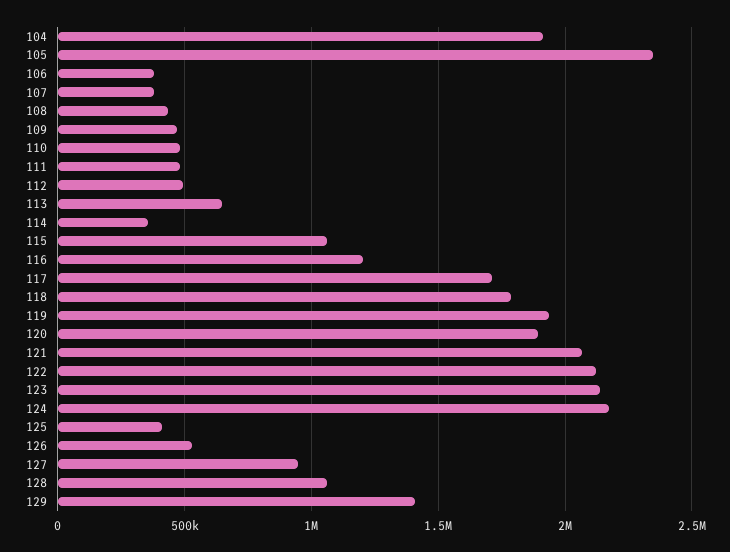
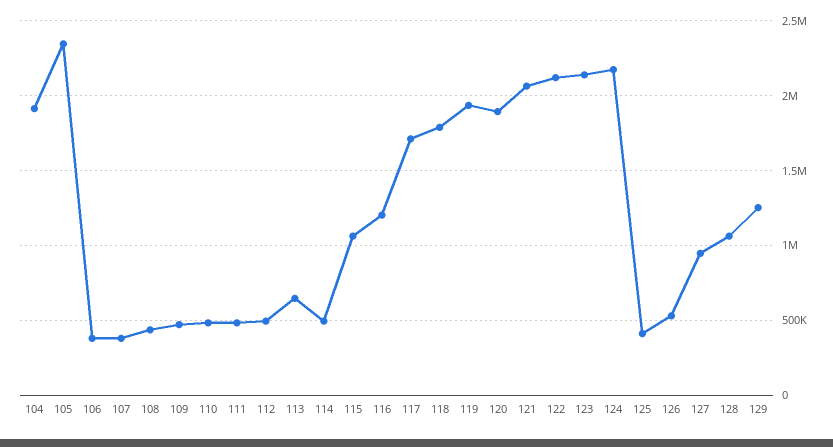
  {
    "104": 1900000,
    "105": 2350000,
    "106": 400000,
    "107": 400000,
    "108": 450000,
    "109": 450000,
    "110": 500000,
    "111": 500000,
    "112": 500000,
    "113": 650000,
-   "114": 350000,
+   "114": 500000,
    "115": 1050000,
    "116": 1200000,
    "117": 1700000,
    "118": 1800000,
    "119": 1950000,
    "120": 1900000,
    "121": 2050000,
    "122": 2100000,
    "123": 2150000,
    "124": 2150000,
    "125": 400000,
    "126": 550000,
    "127": 950000,
    "128": 1050000,
-   "129": 1400000
+   "129": 1250000
  }

